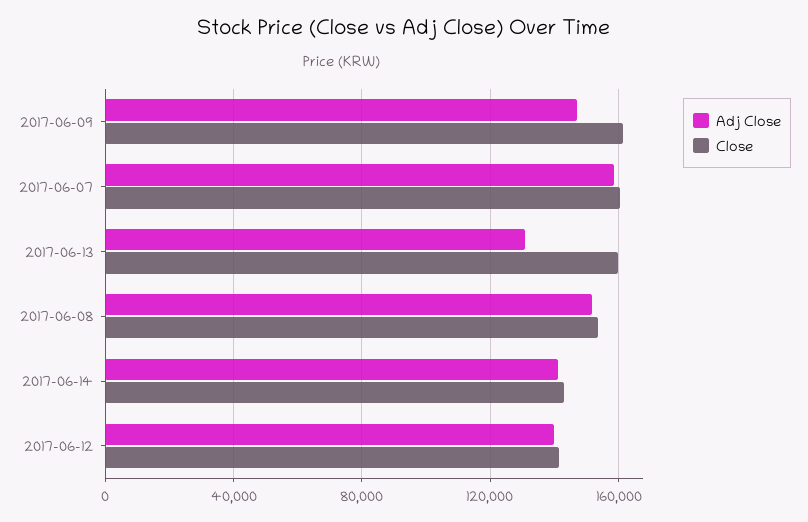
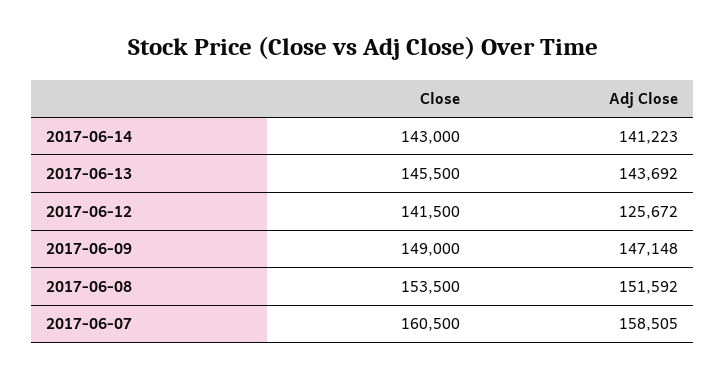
  {
    "Adj Close": {
      "2017-06-09": 147148,
      "2017-06-07": 158505,
-     "2017-06-13": 130000,
+     "2017-06-13": 143692,
      "2017-06-08": 151592,
      "2017-06-14": 141223,
-     "2017-06-12": 140000
+     "2017-06-12": 125672
    },
    "Close": {
-     "2017-06-09": 160000,
+     "2017-06-09": 149000,
      "2017-06-07": 160500,
-     "2017-06-13": 160000,
+     "2017-06-13": 145500,
      "2017-06-08": 153500,
      "2017-06-14": 143000,
      "2017-06-12": 141500
    }
  }

